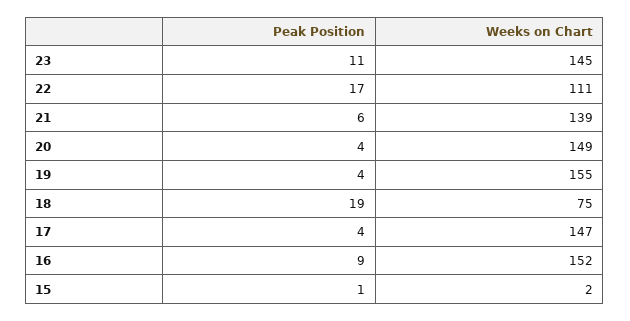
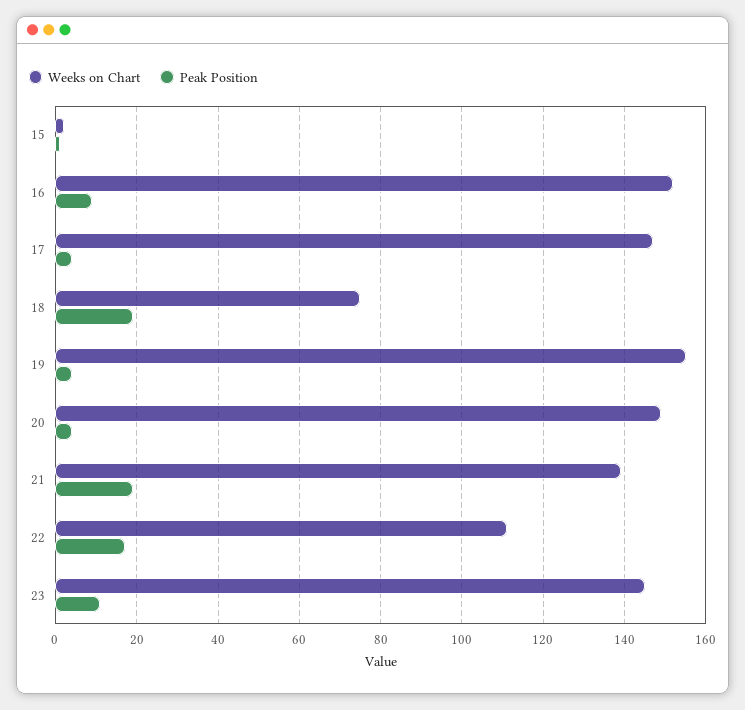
  {
    "Peak Position": {
      "23": 11,
      "22": 17,
-     "21": 6,
+     "21": 20,
      "20": 4,
      "19": 4,
      "18": 19,
      "17": 4,
      "16": 9,
      "15": 1
    },
    "Weeks on Chart": {
      "23": 145,
      "22": 111,
      "21": 139,
      "20": 149,
      "19": 155,
      "18": 75,
      "17": 147,
      "16": 152,
      "15": 2
    }
  }

